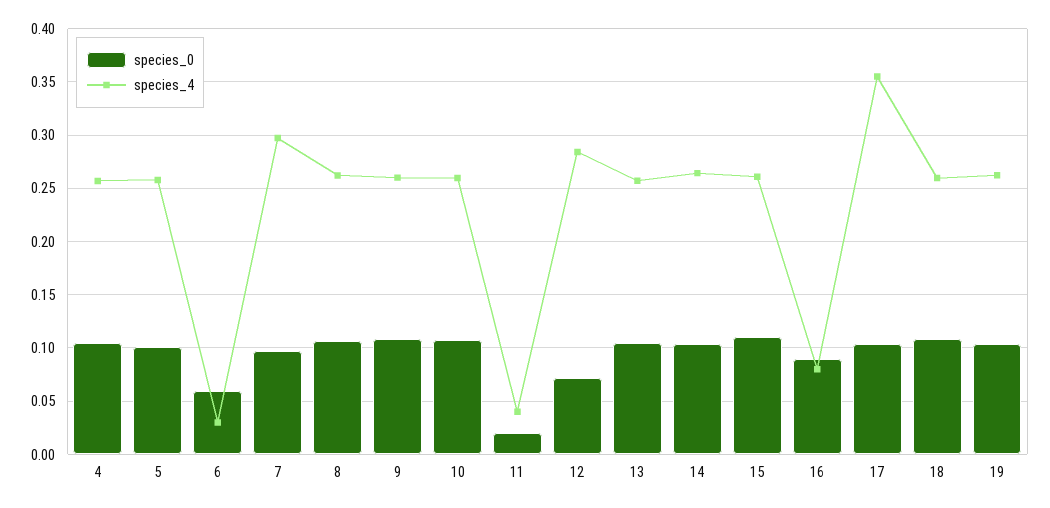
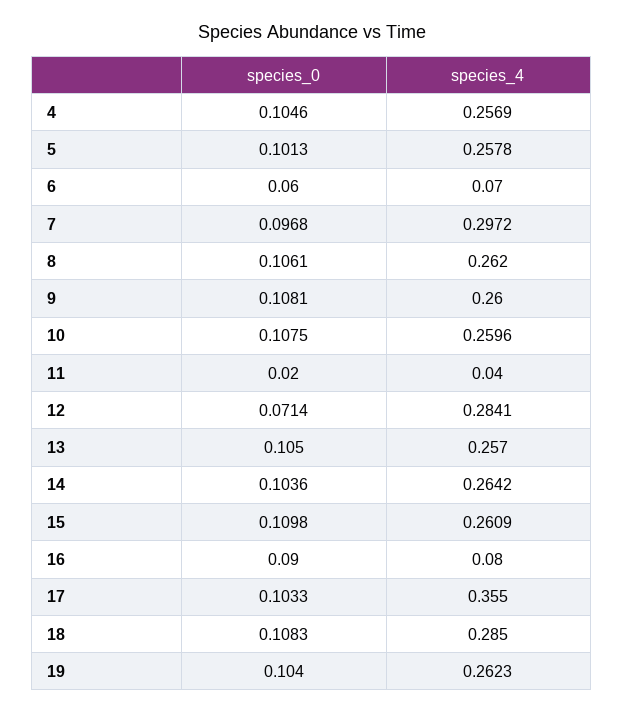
  {
    "species_0": {
      "4": 0.1046,
      "5": 0.1013,
      "6": 0.06,
      "7": 0.0968,
      "8": 0.1061,
      "9": 0.1081,
      "10": 0.1075,
      "11": 0.02,
      "12": 0.0714,
      "13": 0.105,
      "14": 0.1036,
      "15": 0.1098,
      "16": 0.09,
      "17": 0.1033,
      "18": 0.1083,
      "19": 0.104
    },
    "species_4": {
      "4": 0.2569,
      "5": 0.2578,
-     "6": 0.03,
+     "6": 0.07,
      "7": 0.2972,
      "8": 0.262,
      "9": 0.26,
      "10": 0.2596,
      "11": 0.04,
      "12": 0.2841,
      "13": 0.257,
      "14": 0.2642,
      "15": 0.2609,
      "16": 0.08,
      "17": 0.355,
-     "18": 0.26,
+     "18": 0.285,
      "19": 0.2623
    }
  }

